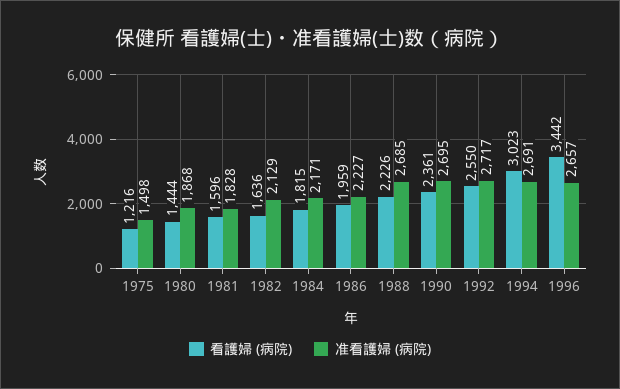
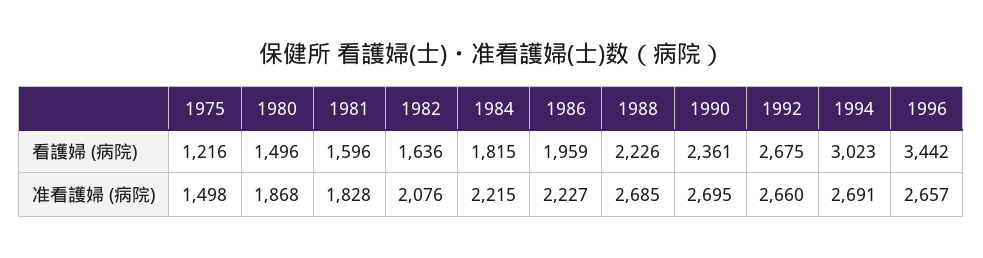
  {
    "看護婦 (病院)": {
      "1975": 1216,
-     "1980": 1444,
+     "1980": 1496,
      "1981": 1596,
      "1982": 1636,
      "1984": 1815,
      "1986": 1959,
      "1988": 2226,
      "1990": 2361,
-     "1992": 2550,
+     "1992": 2675,
      "1994": 3023,
      "1996": 3442
    },
    "准看護婦 (病院)": {
      "1975": 1498,
      "1980": 1868,
      "1981": 1828,
-     "1982": 2129,
+     "1982": 2076,
-     "1984": 2171,
+     "1984": 2215,
      "1986": 2227,
      "1988": 2685,
      "1990": 2695,
-     "1992": 2717,
+     "1992": 2660,
      "1994": 2691,
      "1996": 2657
    }
  }

